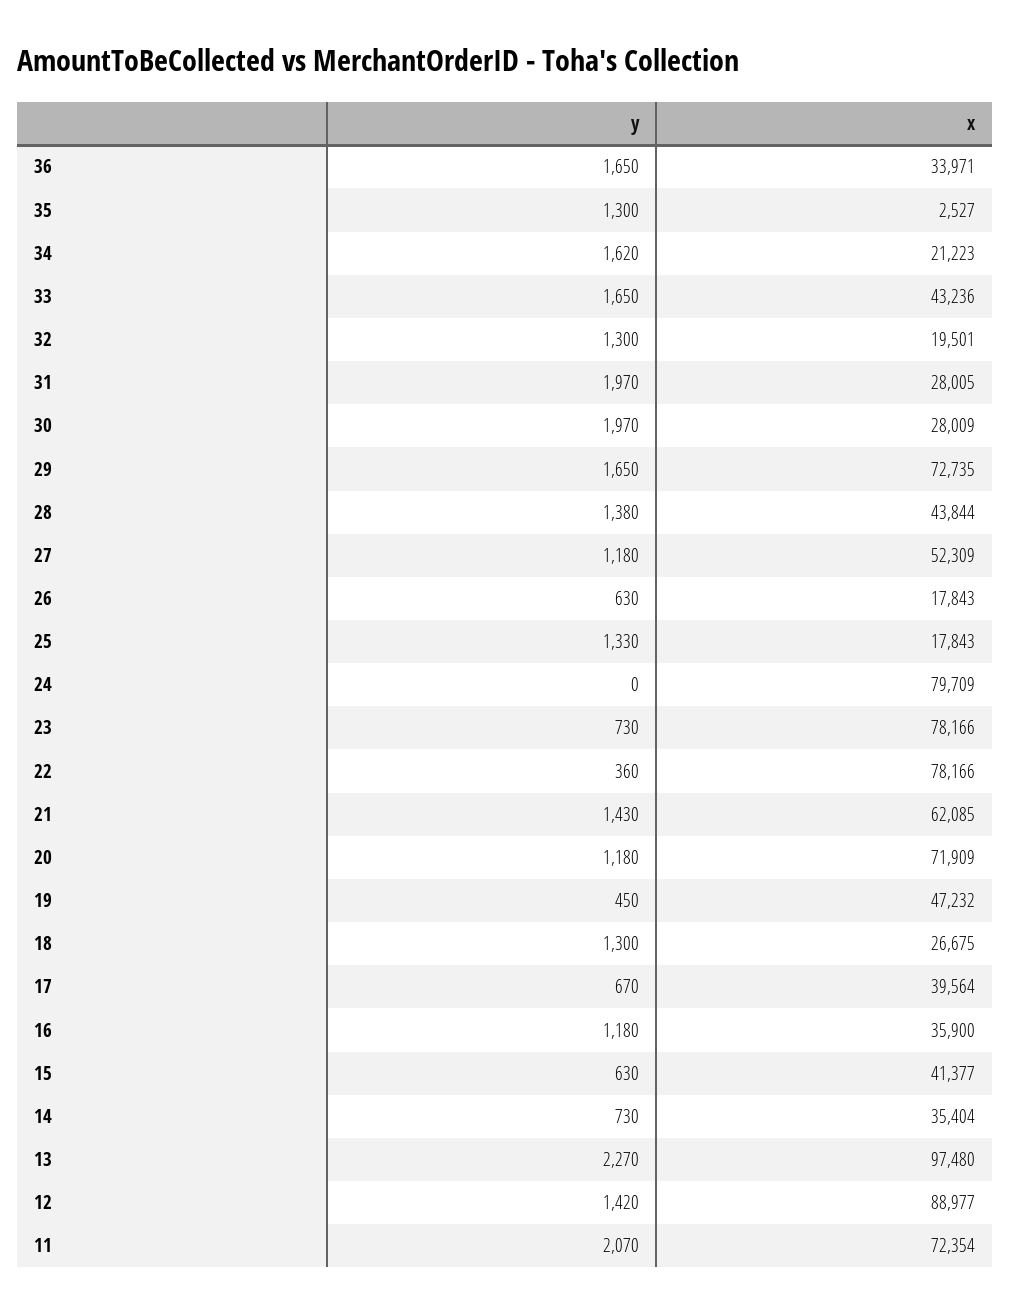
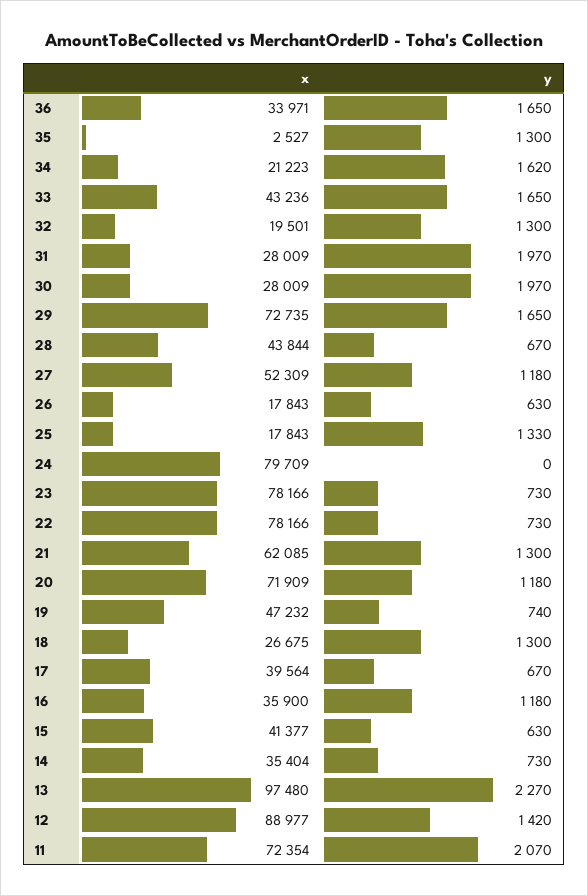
  {
    "y": {
      "36": 1650,
      "35": 1300,
      "34": 1620,
      "33": 1650,
      "32": 1300,
      "31": 1970,
      "30": 1970,
      "29": 1650,
-     "28": 1380,
+     "28": 670,
      "27": 1180,
      "26": 630,
      "25": 1330,
      "24": 0,
      "23": 730,
-     "22": 360,
+     "22": 730,
-     "21": 1430,
+     "21": 1300,
      "20": 1180,
-     "19": 450,
+     "19": 740,
      "18": 1300,
      "17": 670,
      "16": 1180,
      "15": 630,
      "14": 730,
      "13": 2270,
      "12": 1420,
      "11": 2070
    },
    "x": {
      "36": 33971,
      "35": 2527,
      "34": 21223,
      "33": 43236,
      "32": 19501,
-     "31": 28005,
+     "31": 28009,
      "30": 28009,
      "29": 72735,
      "28": 43844,
      "27": 52309,
      "26": 17843,
      "25": 17843,
      "24": 79709,
      "23": 78166,
      "22": 78166,
      "21": 62085,
      "20": 71909,
      "19": 47232,
      "18": 26675,
      "17": 39564,
      "16": 35900,
      "15": 41377,
      "14": 35404,
      "13": 97480,
      "12": 88977,
      "11": 72354
    }
  }

